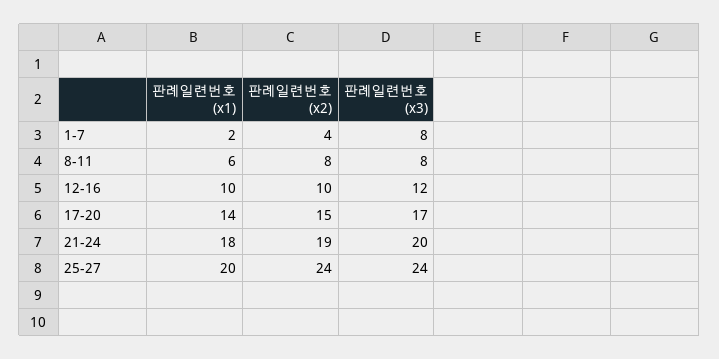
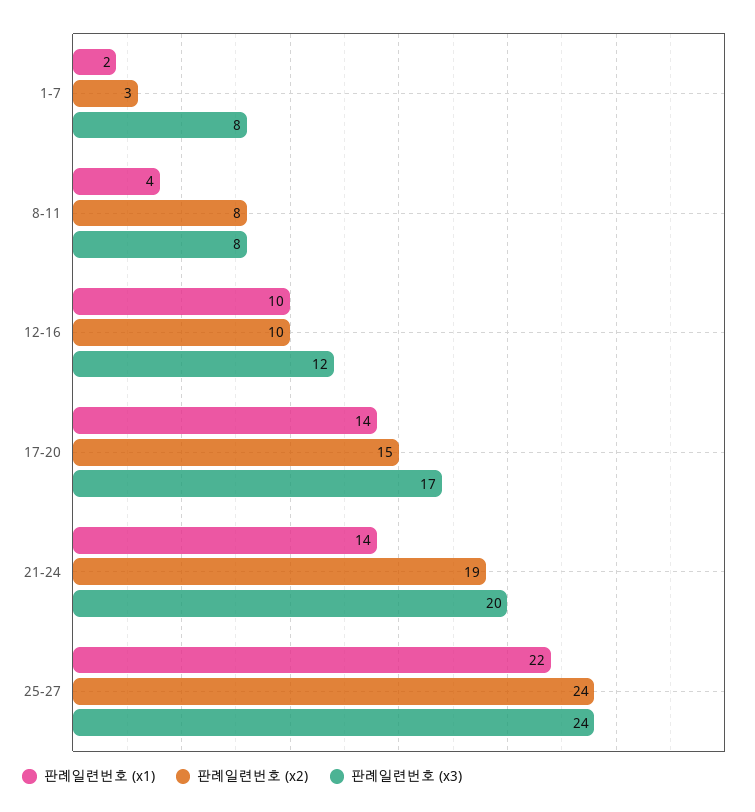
  {
    "판례일련번호 (x1)": {
      "1-7": 2,
-     "8-11": 6,
+     "8-11": 4,
      "12-16": 10,
      "17-20": 14,
-     "21-24": 18,
+     "21-24": 14,
-     "25-27": 20
+     "25-27": 22
    },
    "판례일련번호 (x2)": {
-     "1-7": 4,
+     "1-7": 3,
      "8-11": 8,
      "12-16": 10,
      "17-20": 15,
      "21-24": 19,
      "25-27": 24
    },
    "판례일련번호 (x3)": {
      "1-7": 8,
      "8-11": 8,
      "12-16": 12,
      "17-20": 17,
      "21-24": 20,
      "25-27": 24
    }
  }

